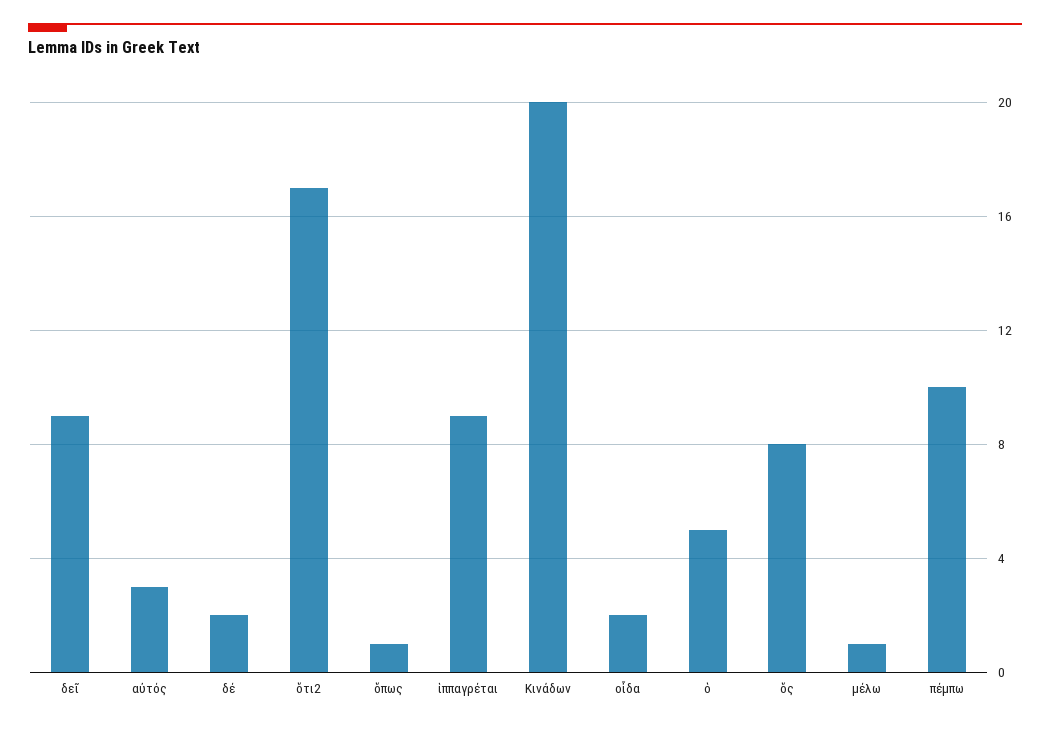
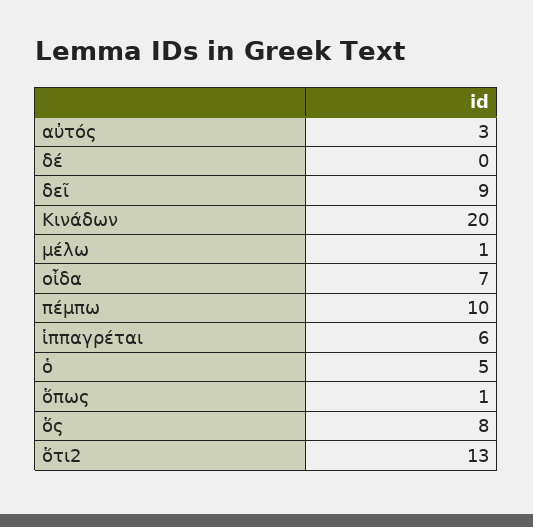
  {
    "δεῖ": 9,
    "αὐτός": 3,
-   "δέ": 2,
+   "δέ": 0,
-   "ὅτι2": 17,
+   "ὅτι2": 13,
    "ὅπως": 1,
-   "ἱππαγρέται": 9,
+   "ἱππαγρέται": 6,
    "Κινάδων": 20,
-   "οἶδα": 2,
+   "οἶδα": 7,
    "ὁ": 5,
    "ὅς": 8,
    "μέλω": 1,
    "πέμπω": 10
  }

